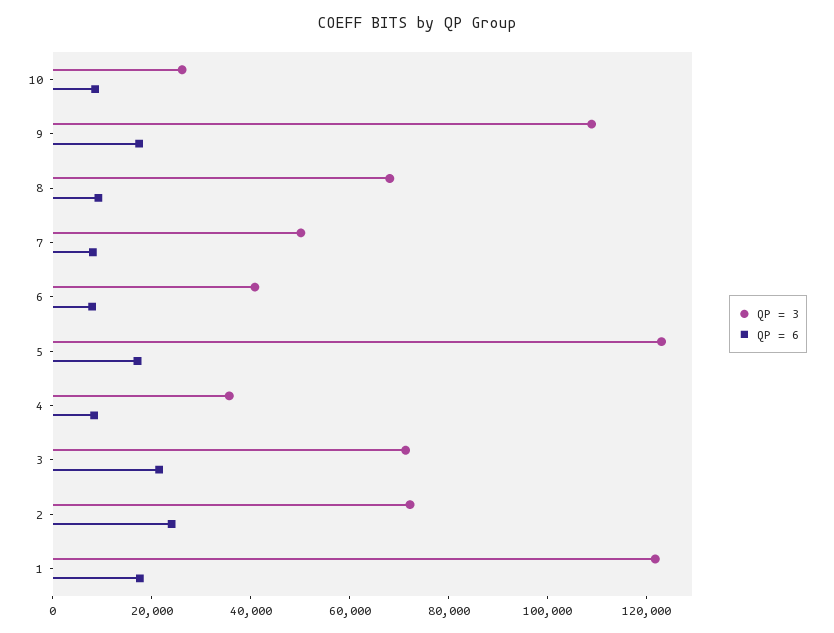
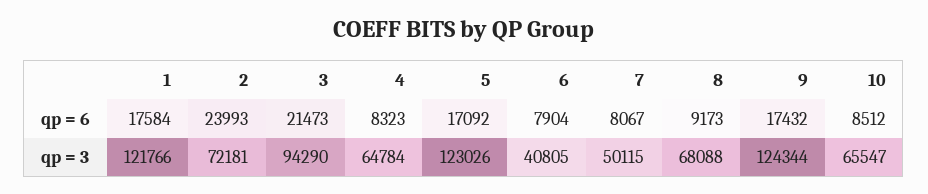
  {
    "QP = 3": {
-     "10": 25000,
+     "10": 65547,
-     "9": 110000,
+     "9": 124344,
      "8": 68088,
      "7": 50115,
      "6": 40805,
      "5": 123026,
-     "4": 35000,
+     "4": 64784,
-     "3": 70000,
+     "3": 94290,
      "2": 72181,
      "1": 121766
    },
    "QP = 6": {
      "10": 8512,
      "9": 17432,
      "8": 9173,
      "7": 8067,
      "6": 7904,
      "5": 17092,
      "4": 8323,
      "3": 21473,
      "2": 23993,
      "1": 17584
    }
  }

